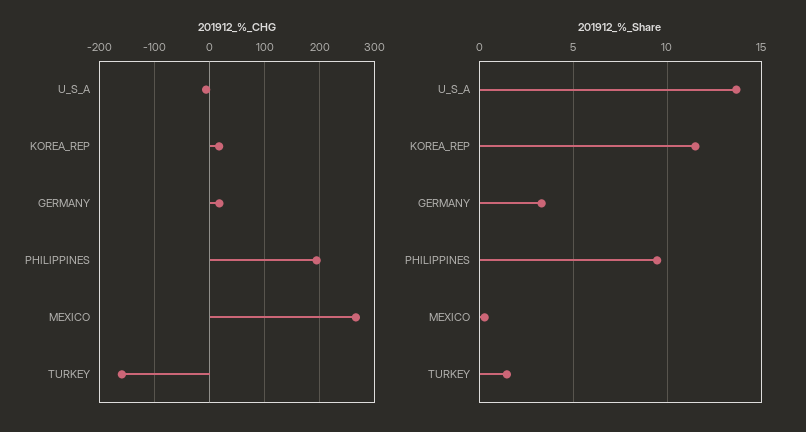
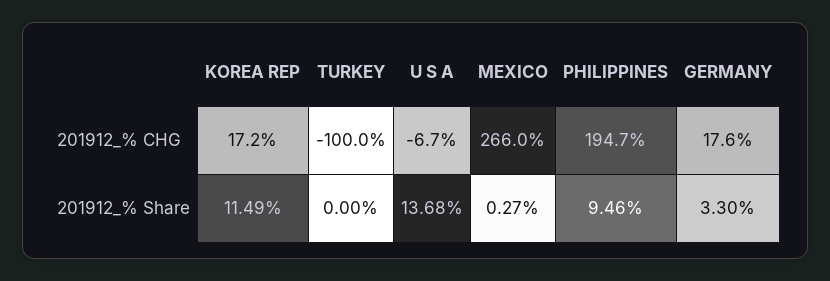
  {
    "201912_%_CHG": {
      "U_S_A": -6.7,
      "KOREA_REP": 17.2,
      "GERMANY": 17.6,
      "PHILIPPINES": 194.7,
      "MEXICO": 266,
-     "TURKEY": -160
+     "TURKEY": -100
    },
    "201912_%_Share": {
      "U_S_A": 13.68,
      "KOREA_REP": 11.49,
      "GERMANY": 3.3,
      "PHILIPPINES": 9.46,
      "MEXICO": 0.27,
-     "TURKEY": 1.5
+     "TURKEY": 0
    }
  }

